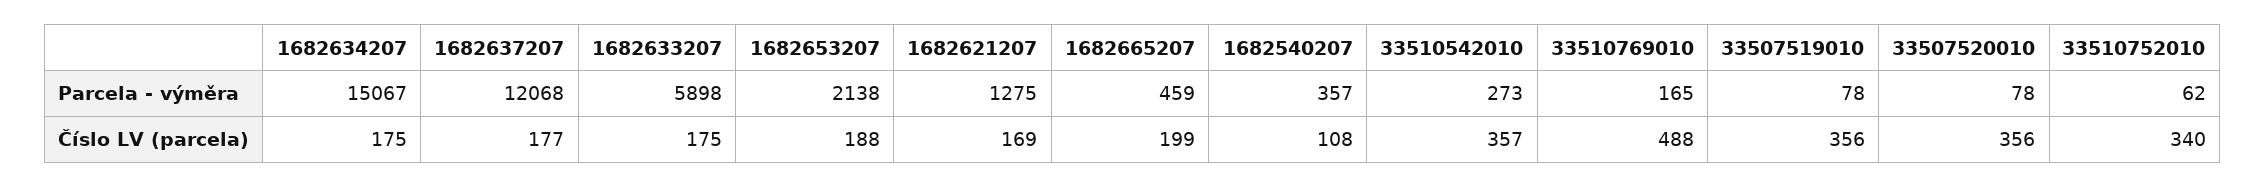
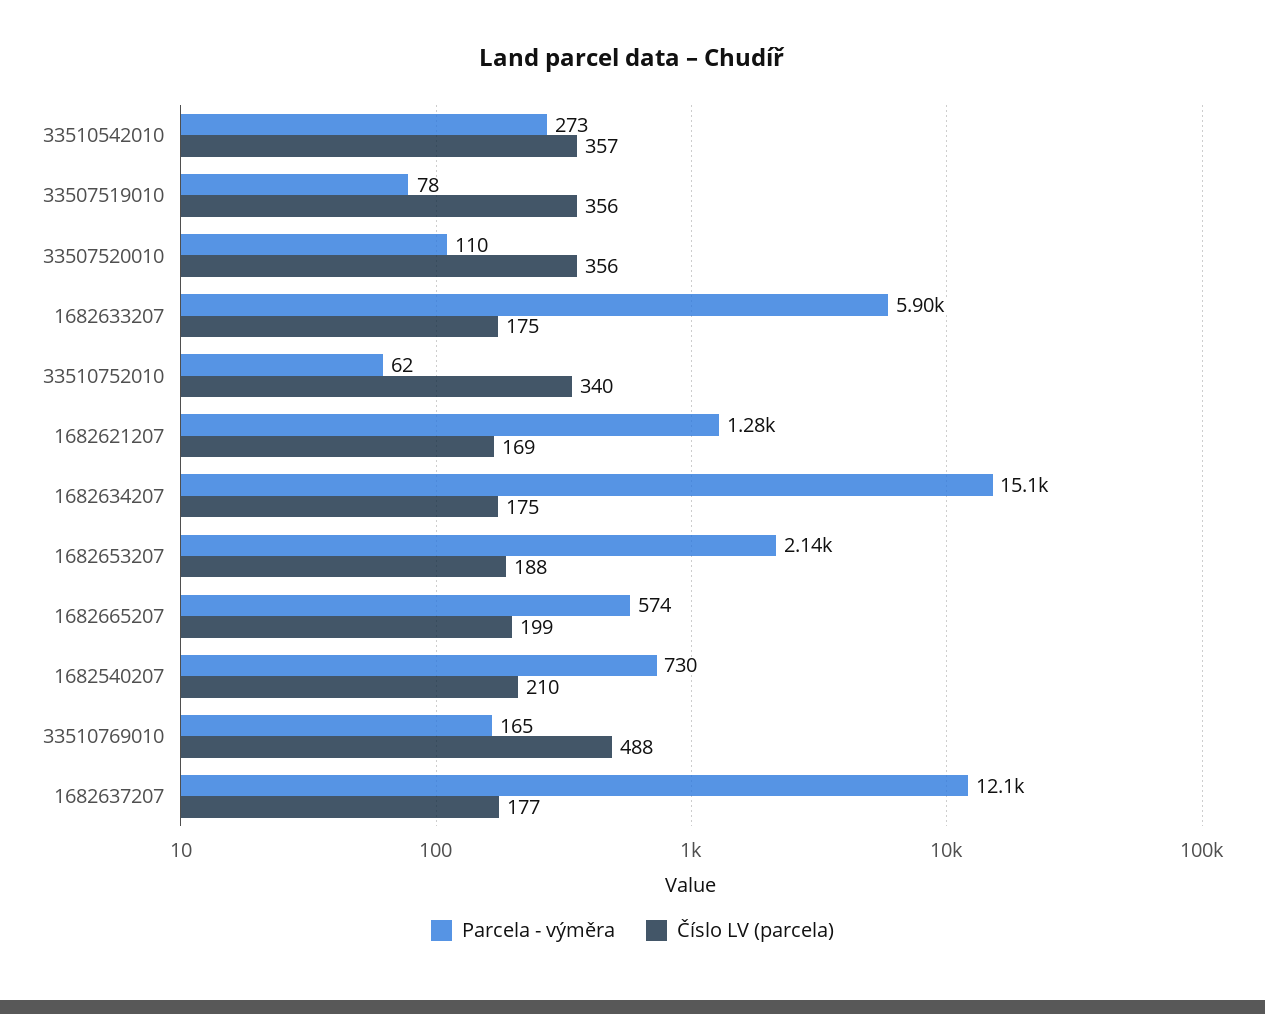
  {
    "Parcela - výměra": {
      "1682634207": 15067,
      "1682637207": 12068,
      "1682633207": 5898,
      "1682653207": 2138,
      "1682621207": 1275,
-     "1682665207": 459,
+     "1682665207": 574,
-     "1682540207": 357,
+     "1682540207": 730,
      "33510542010": 273,
      "33510769010": 165,
      "33507519010": 78,
-     "33507520010": 78,
+     "33507520010": 110,
      "33510752010": 62
    },
    "Číslo LV (parcela)": {
      "1682634207": 175,
      "1682637207": 177,
      "1682633207": 175,
      "1682653207": 188,
      "1682621207": 169,
      "1682665207": 199,
-     "1682540207": 108,
+     "1682540207": 210,
      "33510542010": 357,
      "33510769010": 488,
      "33507519010": 356,
      "33507520010": 356,
      "33510752010": 340
    }
  }

